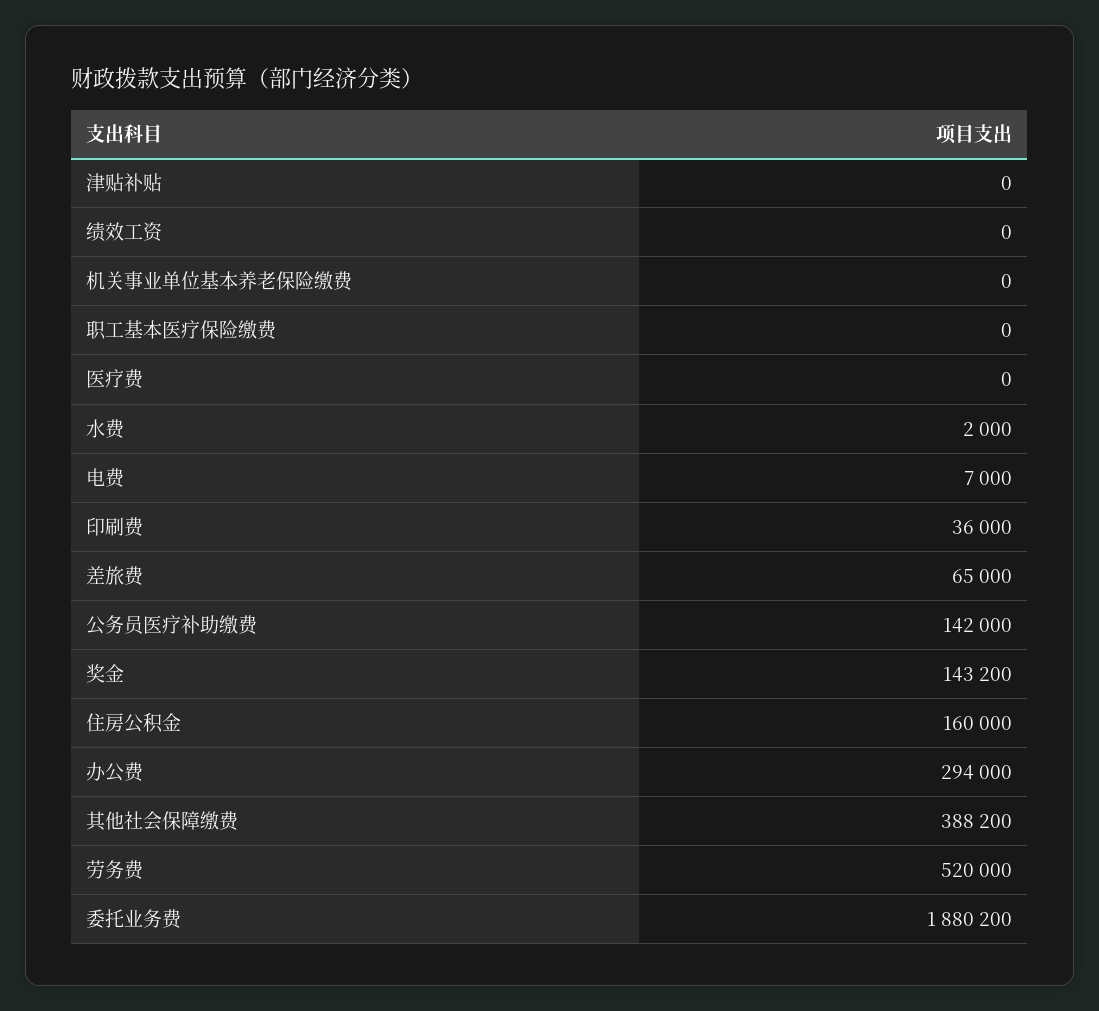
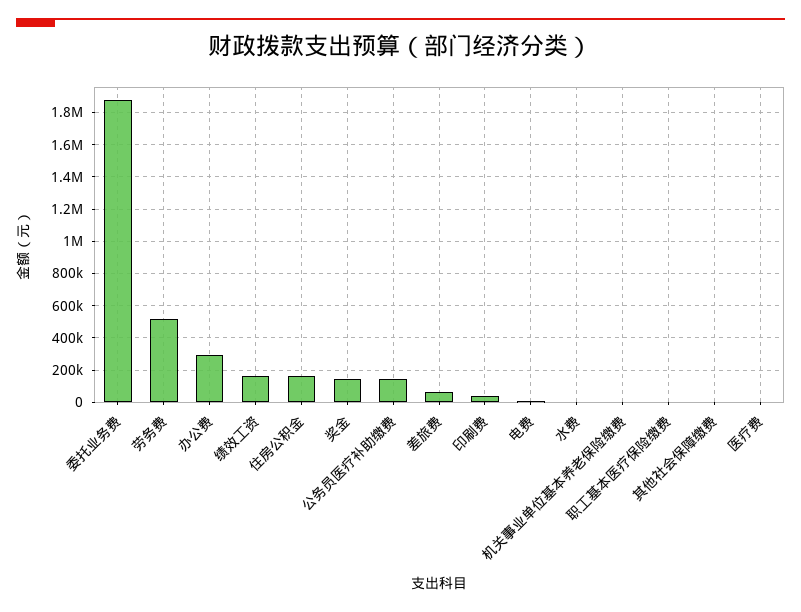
  {
-   "津贴补贴": 0,
-   "绩效工资": 0,
+   "绩效工资": 150000,
    "机关事业单位基本养老保险缴费": 0,
    "职工基本医疗保险缴费": 0,
    "医疗费": 0,
    "水费": 2000,
    "电费": 7000,
    "印刷费": 36000,
    "差旅费": 65000,
    "公务员医疗补助缴费": 142000,
    "奖金": 143200,
    "住房公积金": 160000,
    "办公费": 294000,
-   "其他社会保障缴费": 388200,
+   "其他社会保障缴费": 0,
    "劳务费": 520000,
    "委托业务费": 1880200
  }

